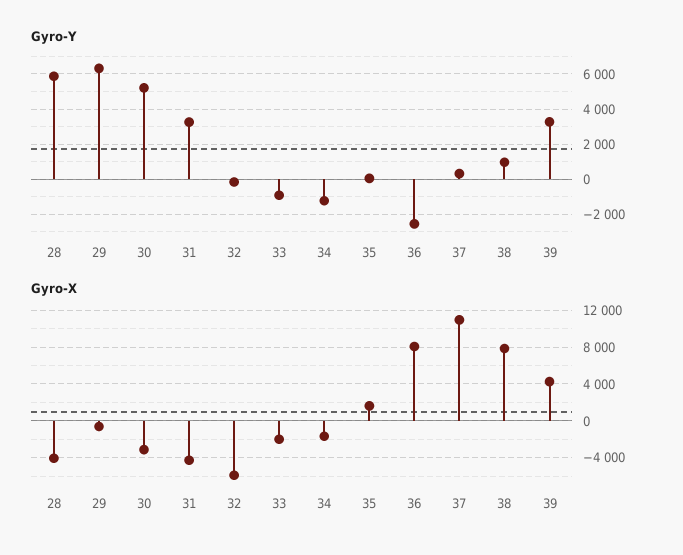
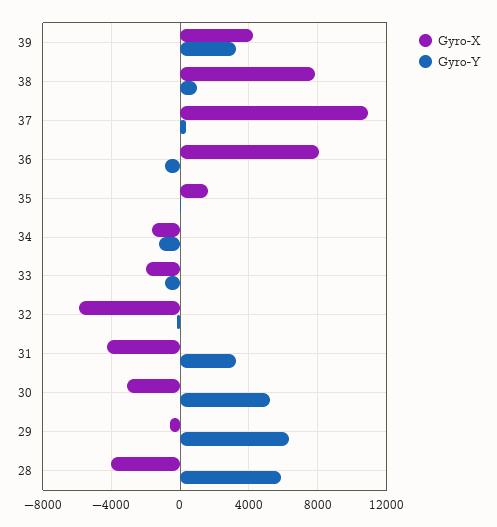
  {
    "Gyro-Y": {
      "28": 6000,
      "29": 6500,
      "30": 5000,
      "31": 3500,
      "32": 0,
      "33": -1000,
      "34": -1000,
      "35": 0,
-     "36": -2500,
+     "36": -1000,
      "37": 500,
      "38": 1000,
      "39": 3500
    },
    "Gyro-X": {
      "28": -4000,
      "29": -500,
      "30": -3000,
      "31": -4500,
      "32": -6000,
      "33": -2000,
      "34": -1500,
      "35": 1500,
      "36": 8000,
      "37": 11000,
      "38": 8000,
      "39": 4000
    }
  }

